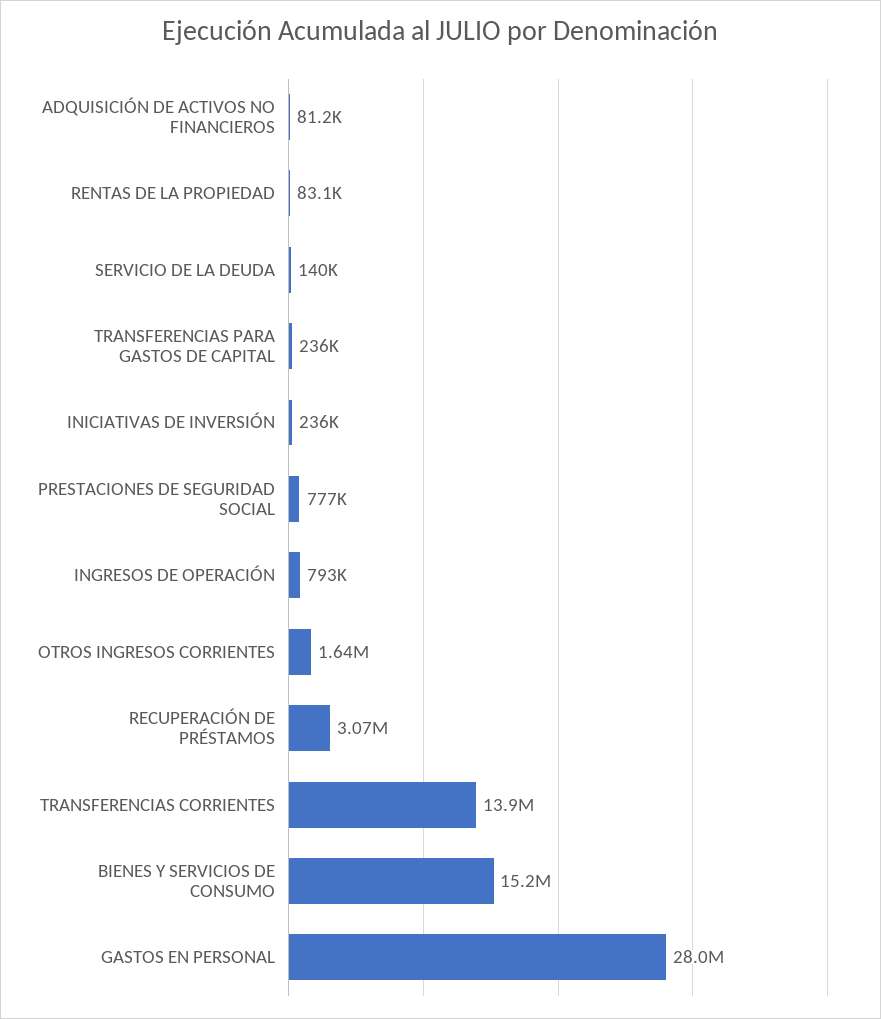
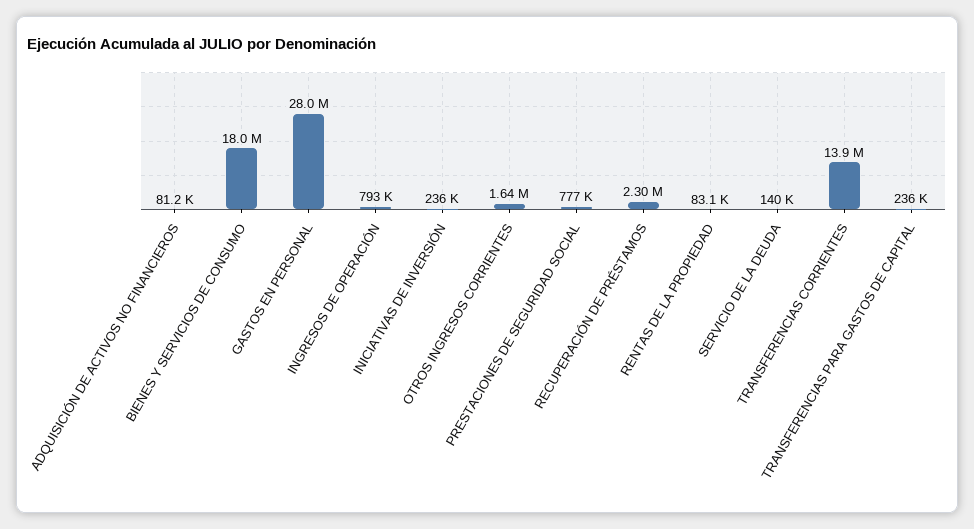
  {
    "ADQUISICIÓN DE ACTIVOS NO FINANCIEROS": 81200,
    "RENTAS DE LA PROPIEDAD": 83100,
    "SERVICIO DE LA DEUDA": 140000,
    "TRANSFERENCIAS PARA GASTOS DE CAPITAL": 236000,
    "INICIATIVAS DE INVERSIÓN": 236000,
    "PRESTACIONES DE SEGURIDAD SOCIAL": 777000,
    "INGRESOS DE OPERACIÓN": 793000,
    "OTROS INGRESOS CORRIENTES": 1640000,
-   "RECUPERACIÓN DE PRÉSTAMOS": 3070000,
+   "RECUPERACIÓN DE PRÉSTAMOS": 2300000,
    "TRANSFERENCIAS CORRIENTES": 13900000,
-   "BIENES Y SERVICIOS DE CONSUMO": 15200000,
+   "BIENES Y SERVICIOS DE CONSUMO": 18000000,
    "GASTOS EN PERSONAL": 28000000
  }

